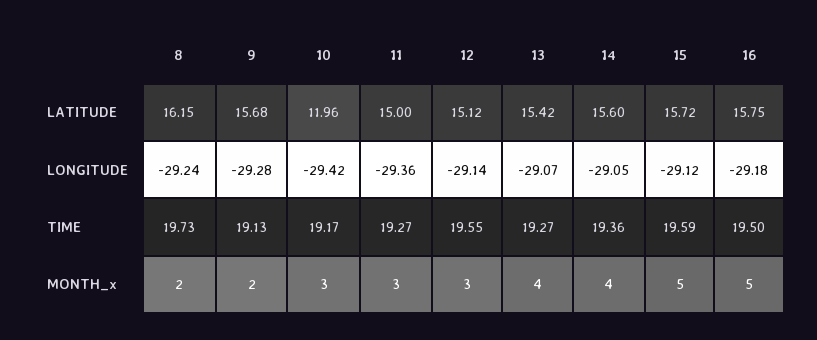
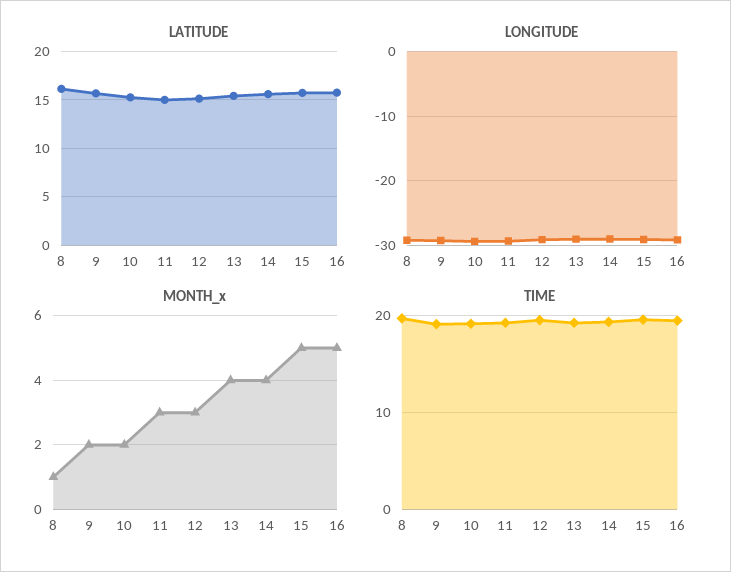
  {
    "LATITUDE": {
      "8": 16.15,
      "9": 15.68,
-     "10": 11.96,
+     "10": 15,
      "11": 15,
      "12": 15.12,
      "13": 15.42,
      "14": 15.6,
      "15": 15.72,
      "16": 15.75
    },
    "LONGITUDE": {
      "8": -29.24,
      "9": -29.28,
      "10": -29.42,
      "11": -29.36,
      "12": -29.14,
      "13": -29.07,
      "14": -29.05,
      "15": -29.12,
      "16": -29.18
    },
    "TIME": {
      "8": 19.73,
      "9": 19.13,
      "10": 19.17,
      "11": 19.27,
      "12": 19.55,
      "13": 19.27,
      "14": 19.36,
      "15": 19.59,
      "16": 19.5
    },
    "MONTH_x": {
-     "8": 2,
+     "8": 1,
      "9": 2,
-     "10": 3,
+     "10": 2,
      "11": 3,
      "12": 3,
      "13": 4,
      "14": 4,
      "15": 5,
      "16": 5
    }
  }

